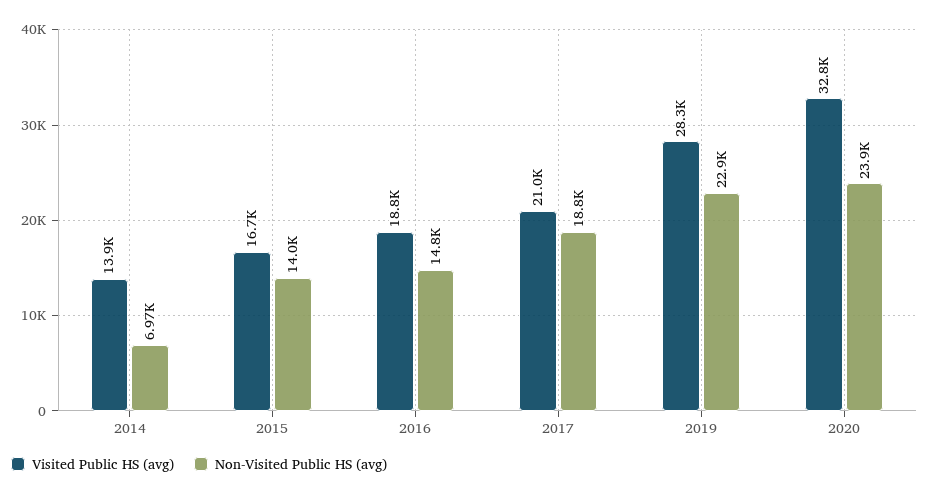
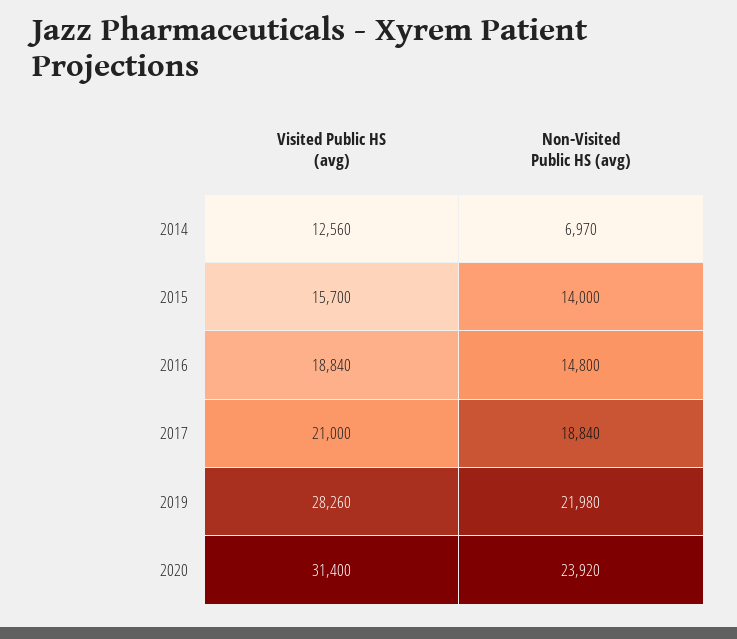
  {
    "Visited Public HS (avg)": {
-     "2014": 13900,
+     "2014": 12560,
-     "2015": 16700,
+     "2015": 15700,
      "2016": 18840,
      "2017": 21000,
      "2019": 28260,
-     "2020": 32800
+     "2020": 31400
    },
    "Non-Visited Public HS (avg)": {
      "2014": 6970,
      "2015": 14000,
      "2016": 14800,
      "2017": 18840,
-     "2019": 22900,
+     "2019": 21980,
      "2020": 23920
    }
  }

